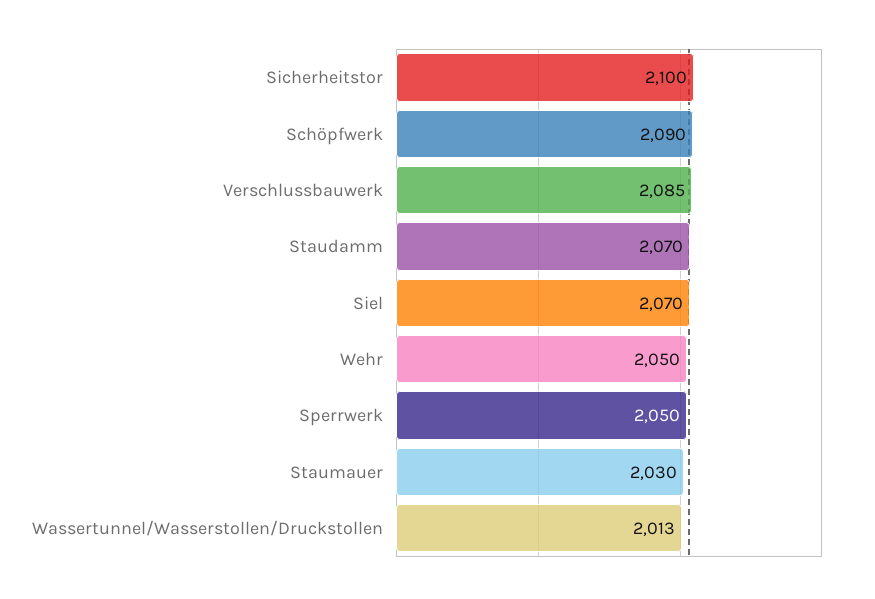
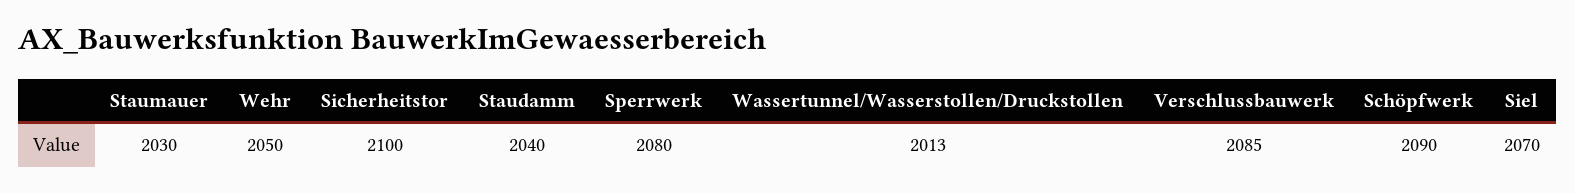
  {
    "Sicherheitstor": 2100,
    "Schöpfwerk": 2090,
    "Verschlussbauwerk": 2085,
-   "Staudamm": 2070,
+   "Staudamm": 2040,
    "Siel": 2070,
    "Wehr": 2050,
-   "Sperrwerk": 2050,
+   "Sperrwerk": 2080,
    "Staumauer": 2030,
    "Wassertunnel/Wasserstollen/Druckstollen": 2013
  }

